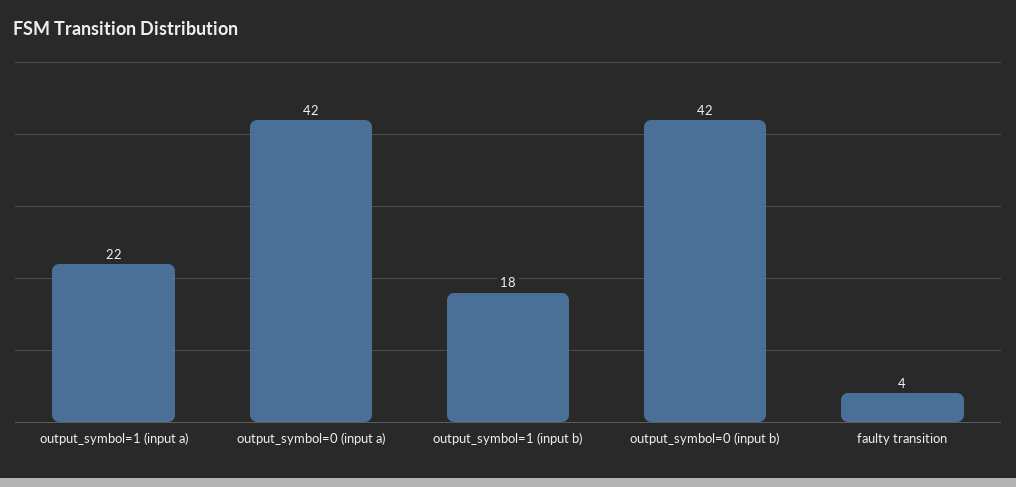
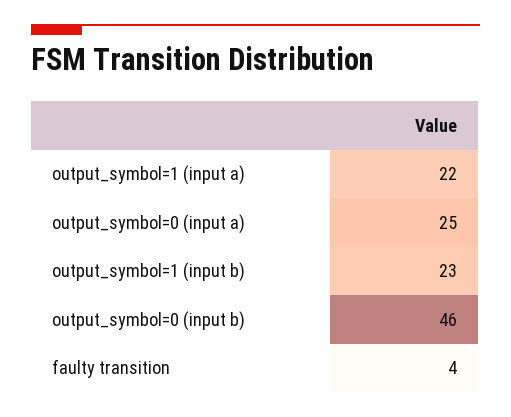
  {
    "output_symbol=1 (input a)": 22,
-   "output_symbol=0 (input a)": 42,
+   "output_symbol=0 (input a)": 25,
-   "output_symbol=1 (input b)": 18,
+   "output_symbol=1 (input b)": 23,
-   "output_symbol=0 (input b)": 42,
+   "output_symbol=0 (input b)": 46,
    "faulty transition": 4
  }

